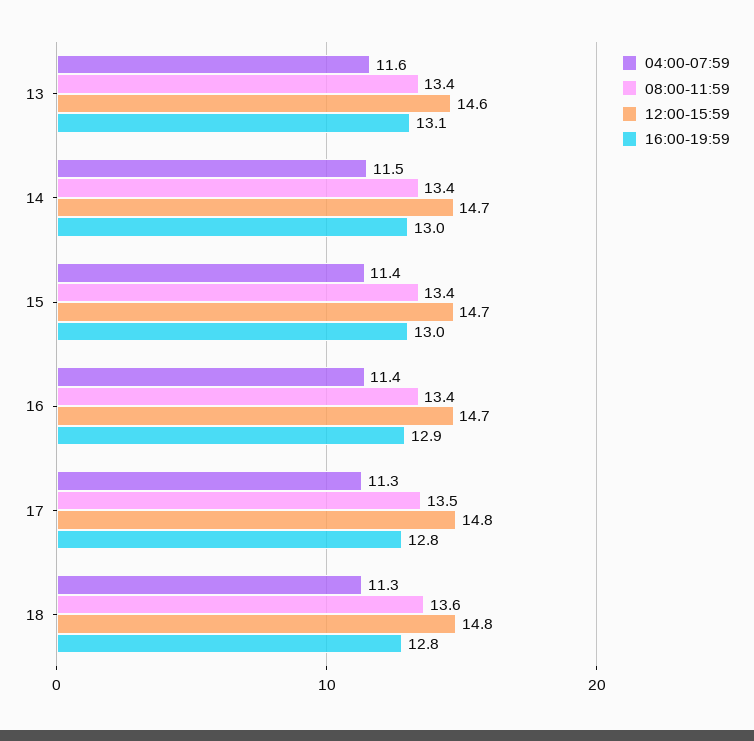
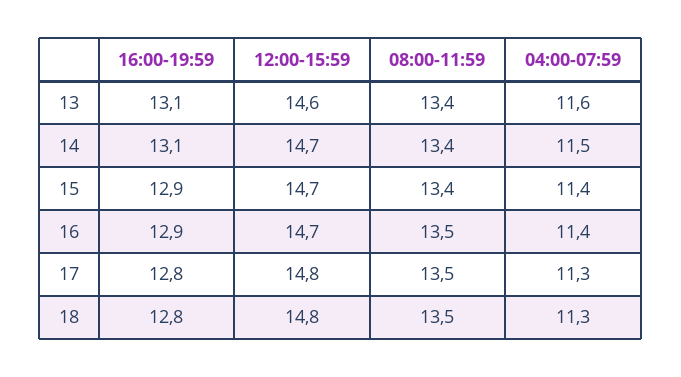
  {
    "04:00-07:59": {
      "13": 11.6,
      "14": 11.5,
      "15": 11.4,
      "16": 11.4,
      "17": 11.3,
      "18": 11.3
    },
    "08:00-11:59": {
      "13": 13.4,
      "14": 13.4,
      "15": 13.4,
-     "16": 13.4,
+     "16": 13.5,
      "17": 13.5,
-     "18": 13.6
+     "18": 13.5
    },
    "12:00-15:59": {
      "13": 14.6,
      "14": 14.7,
      "15": 14.7,
      "16": 14.7,
      "17": 14.8,
      "18": 14.8
    },
    "16:00-19:59": {
      "13": 13.1,
-     "14": 13,
+     "14": 13.1,
-     "15": 13,
+     "15": 12.9,
      "16": 12.9,
      "17": 12.8,
      "18": 12.8
    }
  }

